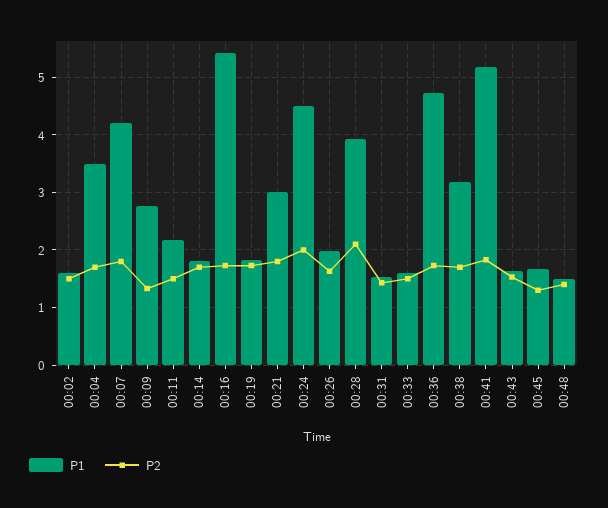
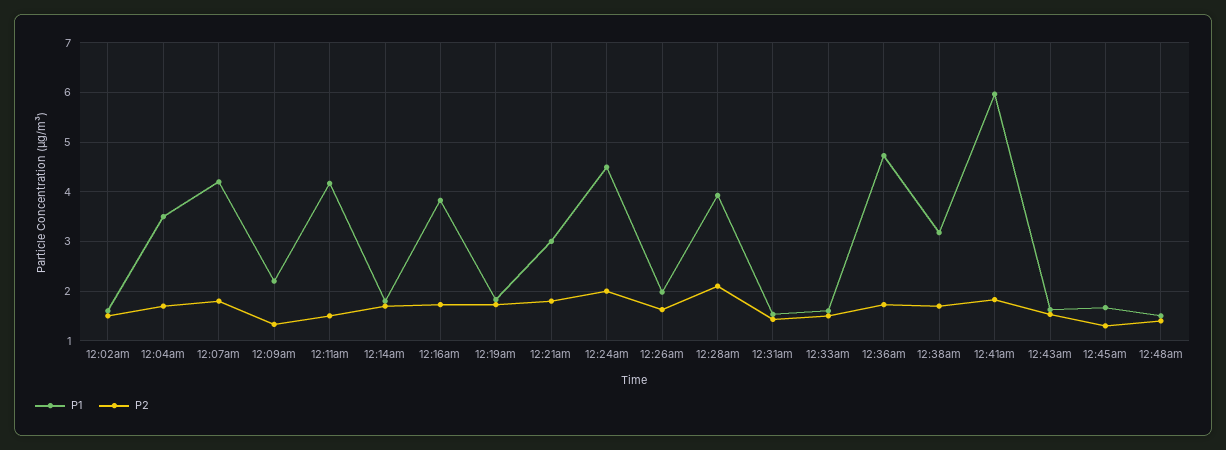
  {
    "P1": {
      "00:02": 1.6,
      "00:04": 3.6,
      "00:07": 4.2,
-     "00:09": 2.8,
+     "00:09": 2.2,
-     "00:11": 2.2,
+     "00:11": 4.2,
      "00:14": 1.8,
-     "00:16": 5.4,
+     "00:16": 3.8,
      "00:19": 1.8,
      "00:21": 3,
      "00:24": 4.6,
      "00:26": 2,
      "00:28": 4,
      "00:31": 1.6,
      "00:33": 1.6,
      "00:36": 4.8,
      "00:38": 3.2,
-     "00:41": 5.2,
+     "00:41": 6,
      "00:43": 1.6,
      "00:45": 1.6,
      "00:48": 1.6
    },
    "P2": {
      "00:02": 1.6,
      "00:04": 1.8,
      "00:07": 1.8,
      "00:09": 1.4,
      "00:11": 1.6,
      "00:14": 1.8,
      "00:16": 1.8,
      "00:19": 1.8,
      "00:21": 1.8,
      "00:24": 2,
      "00:26": 1.6,
      "00:28": 2.2,
      "00:31": 1.4,
      "00:33": 1.6,
      "00:36": 1.8,
      "00:38": 1.8,
      "00:41": 1.8,
      "00:43": 1.6,
      "00:45": 1.4,
      "00:48": 1.4
    }
  }

